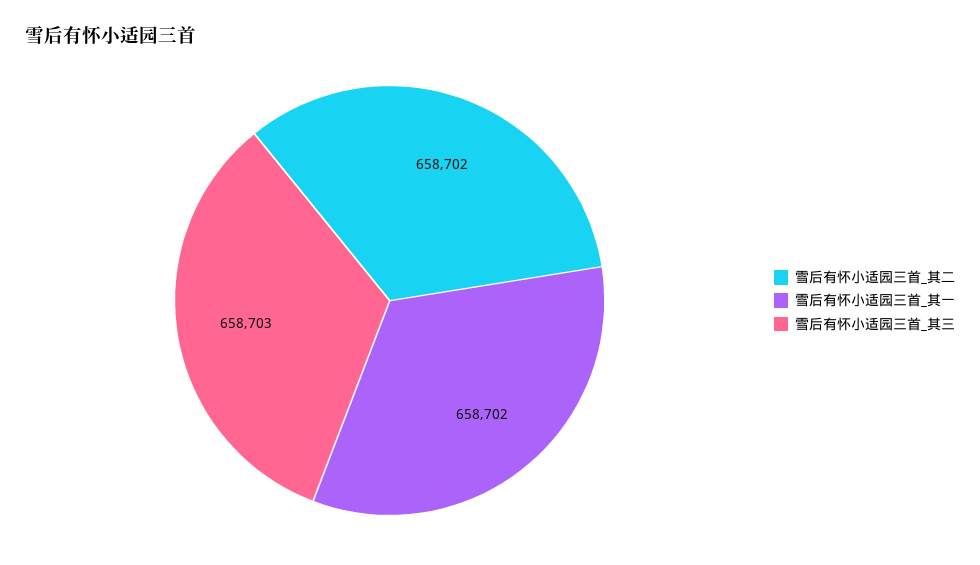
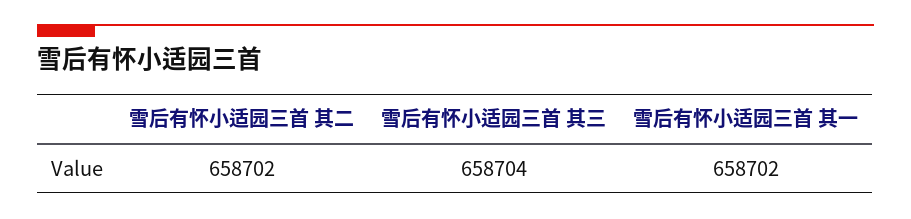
  {
    "雪后有怀小适园三首_其二": 658702,
    "雪后有怀小适园三首_其一": 658702,
-   "雪后有怀小适园三首_其三": 658703
+   "雪后有怀小适园三首_其三": 658704
  }

